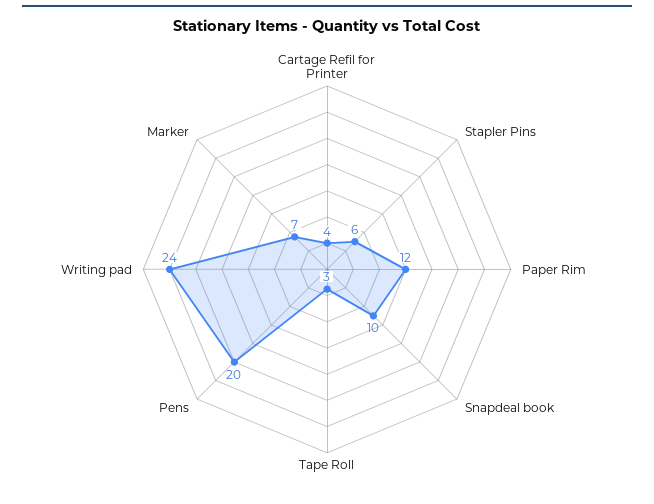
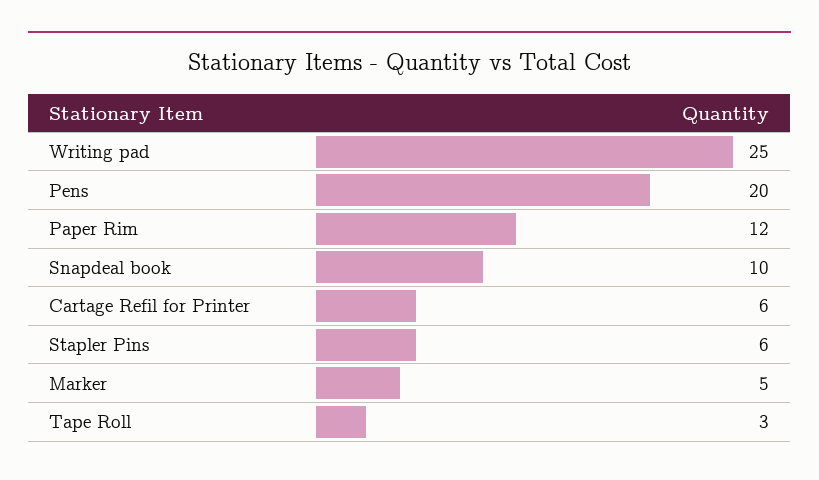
  {
-   "Cartage Refil for Printer": 4,
+   "Cartage Refil for Printer": 6,
    "Stapler Pins": 6,
    "Paper Rim": 12,
    "Snapdeal book": 10,
    "Tape Roll": 3,
    "Pens": 20,
-   "Writing pad": 24,
+   "Writing pad": 25,
-   "Marker": 7
+   "Marker": 5
  }

